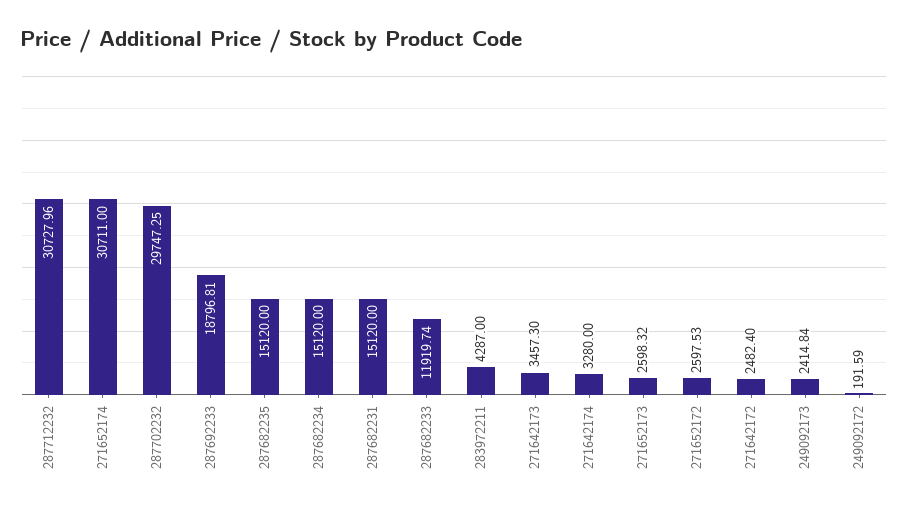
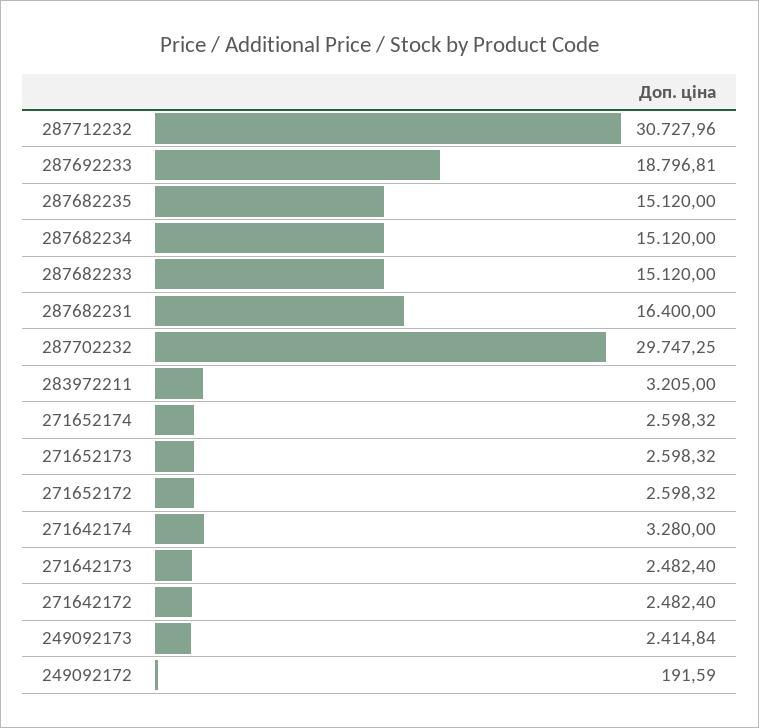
  {
    "287712232": 30727.96,
-   "271652174": 30711,
+   "271652174": 2598.32,
    "287702232": 29747.25,
    "287692233": 18796.81,
    "287682235": 15120,
    "287682234": 15120,
-   "287682231": 15120,
+   "287682231": 16400,
-   "287682233": 11919.74,
+   "287682233": 15120,
-   "283972211": 4287,
+   "283972211": 3205,
-   "271642173": 3457.3,
+   "271642173": 2482.4,
    "271642174": 3280,
    "271652173": 2598.32,
-   "271652172": 2597.53,
+   "271652172": 2598.32,
    "271642172": 2482.4,
    "249092173": 2414.84,
    "249092172": 191.59
  }

